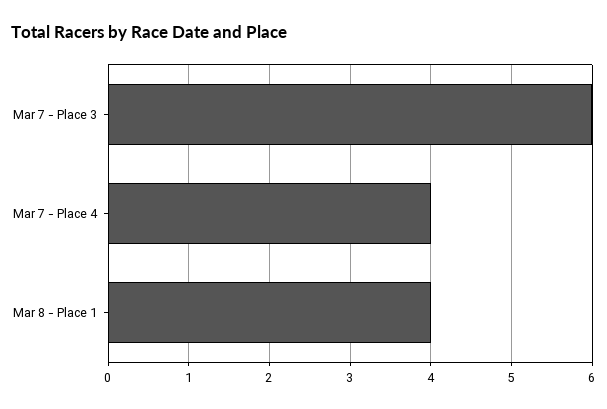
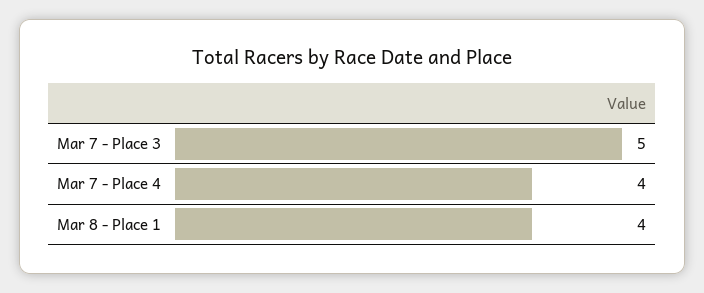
  {
-   "Mar 7 - Place 3": 6,
+   "Mar 7 - Place 3": 5,
    "Mar 7 - Place 4": 4,
    "Mar 8 - Place 1": 4
  }

